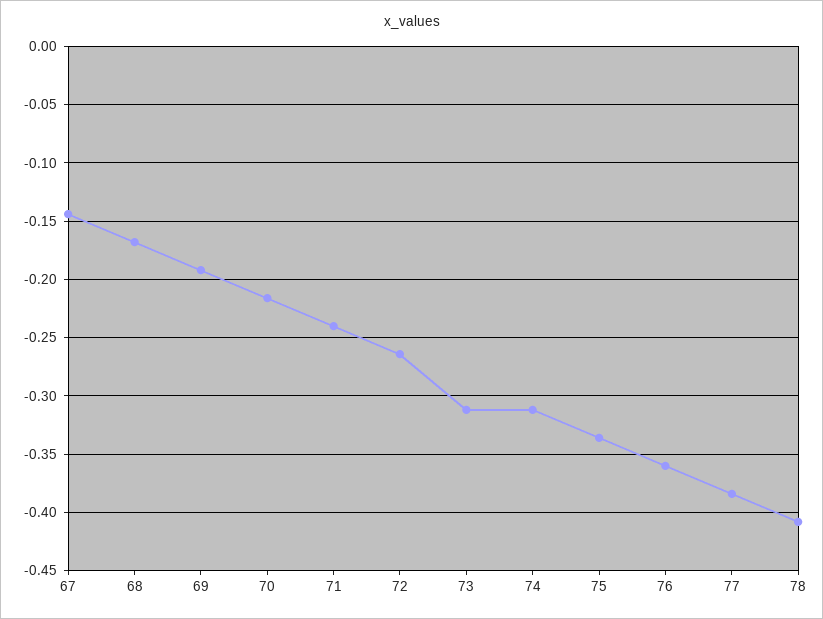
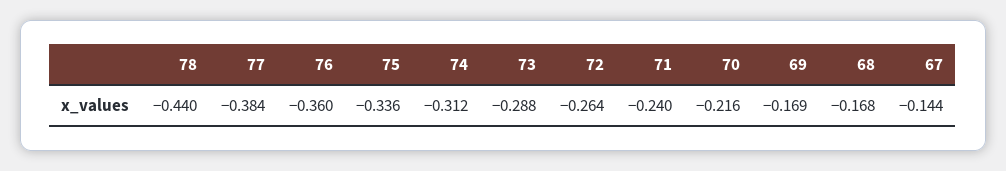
  {
    "67": -0.144,
    "68": -0.168,
-   "69": -0.19,
+   "69": -0.169,
    "70": -0.216,
    "71": -0.24,
    "72": -0.264,
-   "73": -0.31,
+   "73": -0.288,
    "74": -0.312,
    "75": -0.336,
    "76": -0.36,
    "77": -0.384,
-   "78": -0.41
+   "78": -0.44
  }

